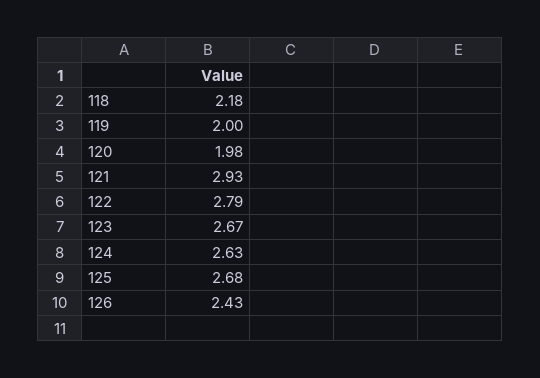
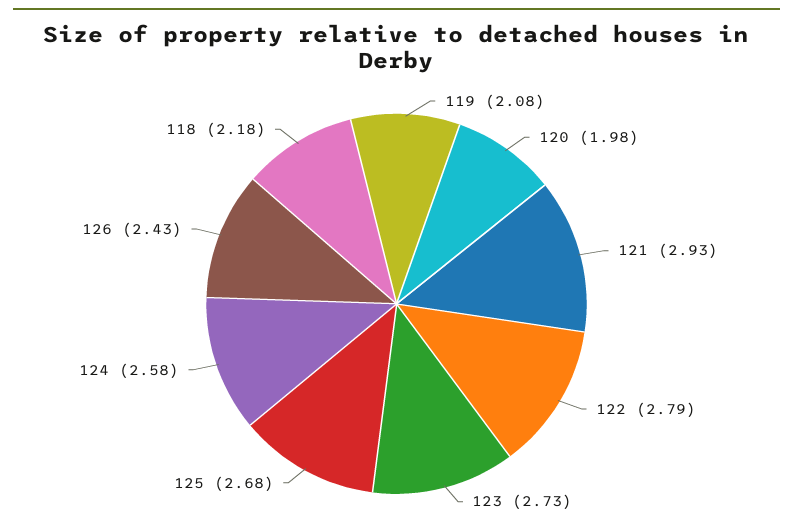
  {
    "118": 2.18,
-   "119": 2,
+   "119": 2.08,
    "120": 1.98,
    "121": 2.93,
    "122": 2.79,
-   "123": 2.67,
+   "123": 2.73,
-   "124": 2.63,
+   "124": 2.58,
    "125": 2.68,
    "126": 2.43
  }

